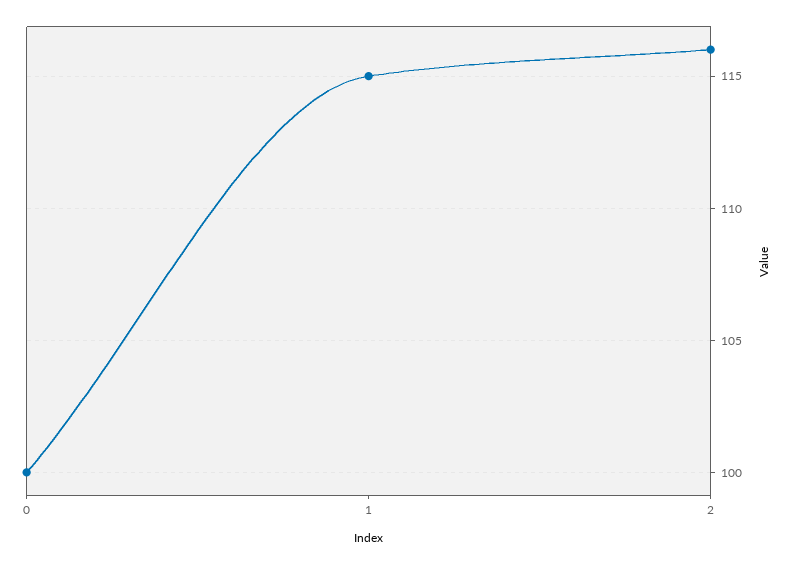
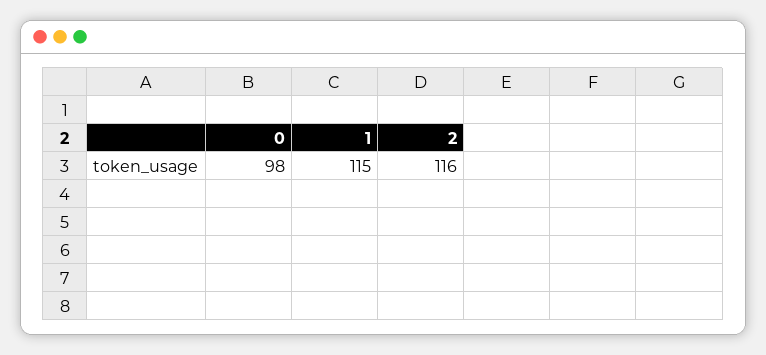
  {
-   "0": 100,
+   "0": 98,
    "1": 115,
    "2": 116
  }

